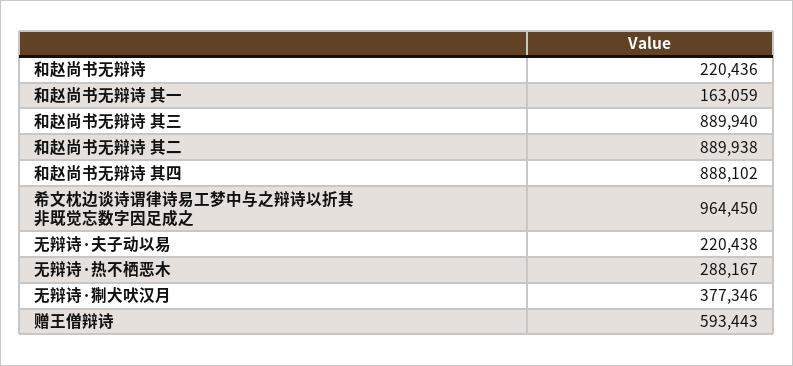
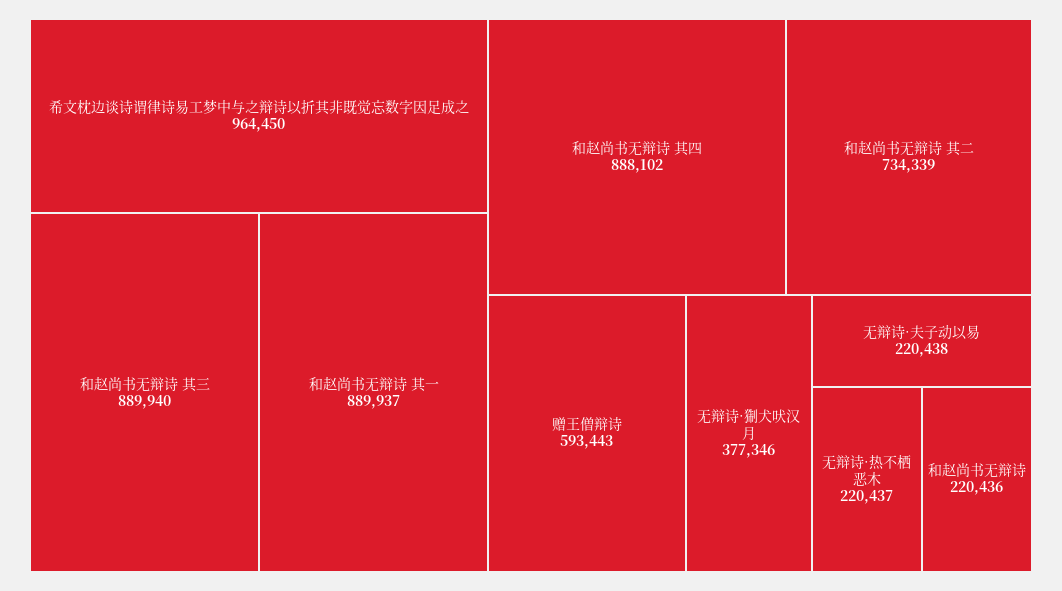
  {
    "和赵尚书无辩诗": 220436,
-   "和赵尚书无辩诗 其一": 163059,
+   "和赵尚书无辩诗 其一": 889937,
    "和赵尚书无辩诗 其三": 889940,
-   "和赵尚书无辩诗 其二": 889938,
+   "和赵尚书无辩诗 其二": 734339,
    "和赵尚书无辩诗 其四": 888102,
    "希文枕边谈诗谓律诗易工梦中与之辩诗以折其非既觉忘数字因足成之": 964450,
    "无辩诗·夫子动以易": 220438,
-   "无辩诗·热不栖恶木": 288167,
+   "无辩诗·热不栖恶木": 220437,
    "无辩诗·猘犬吠汉月": 377346,
    "赠王僧辩诗": 593443
  }

